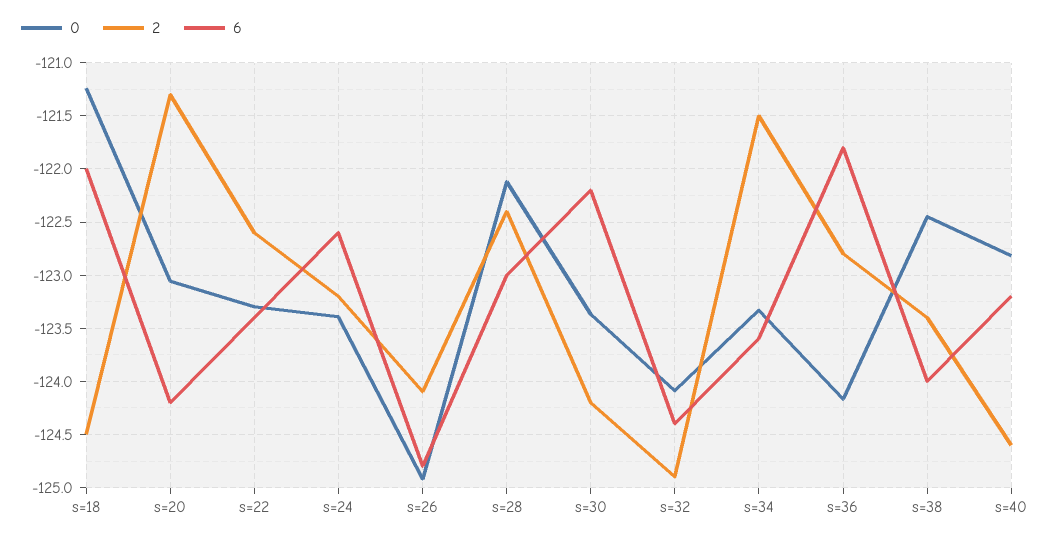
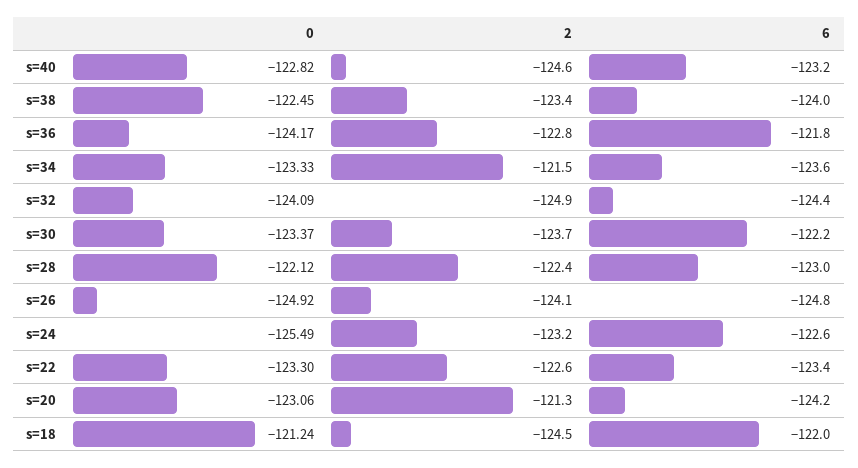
  {
    "0": {
      "s=18": -121.24,
      "s=20": -123.06,
      "s=22": -123.3,
-     "s=24": -123.4,
+     "s=24": -125.49,
      "s=26": -124.92,
      "s=28": -122.12,
      "s=30": -123.37,
      "s=32": -124.09,
      "s=34": -123.33,
      "s=36": -124.17,
      "s=38": -122.45,
      "s=40": -122.82
    },
    "2": {
      "s=18": -124.5,
      "s=20": -121.3,
      "s=22": -122.6,
      "s=24": -123.2,
      "s=26": -124.1,
      "s=28": -122.4,
-     "s=30": -124.2,
+     "s=30": -123.7,
      "s=32": -124.9,
      "s=34": -121.5,
      "s=36": -122.8,
      "s=38": -123.4,
      "s=40": -124.6
    },
    "6": {
      "s=18": -122,
      "s=20": -124.2,
      "s=22": -123.4,
      "s=24": -122.6,
      "s=26": -124.8,
      "s=28": -123,
      "s=30": -122.2,
      "s=32": -124.4,
      "s=34": -123.6,
      "s=36": -121.8,
      "s=38": -124,
      "s=40": -123.2
    }
  }

